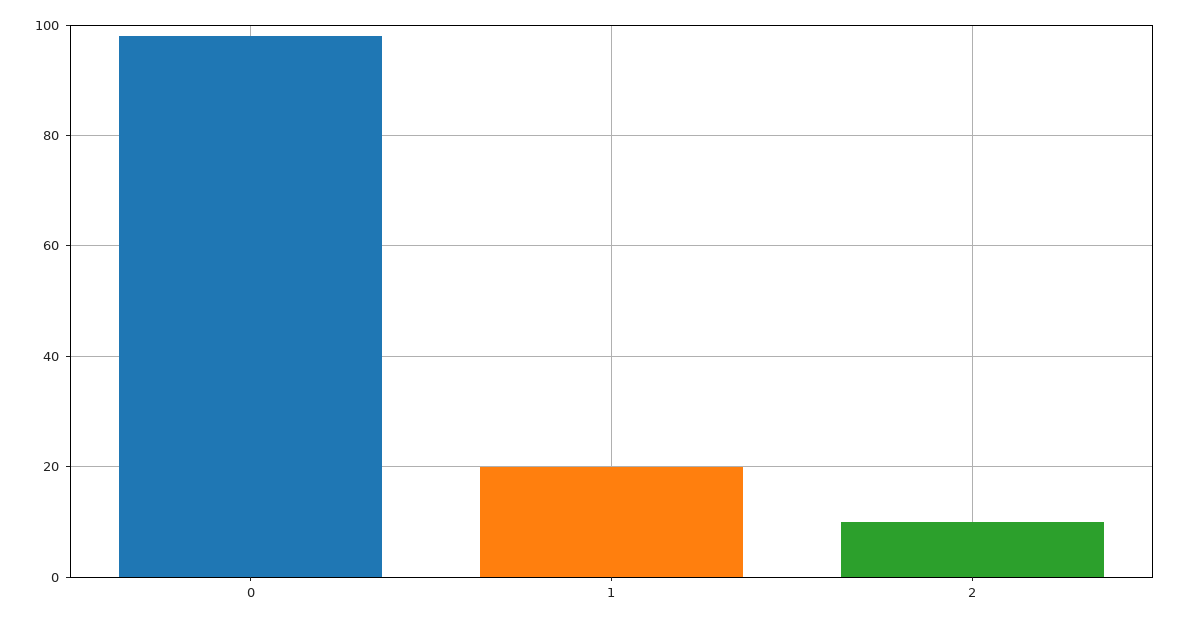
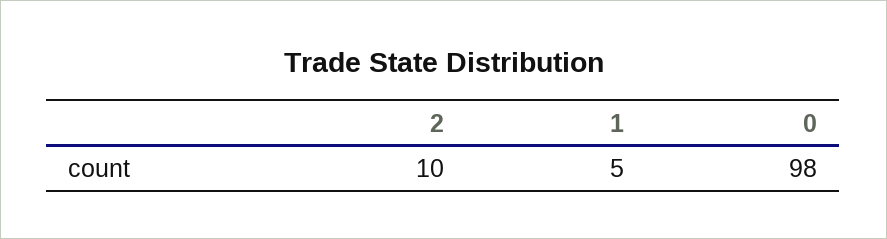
  {
    "0": 98,
-   "1": 20,
+   "1": 5,
    "2": 10
  }

